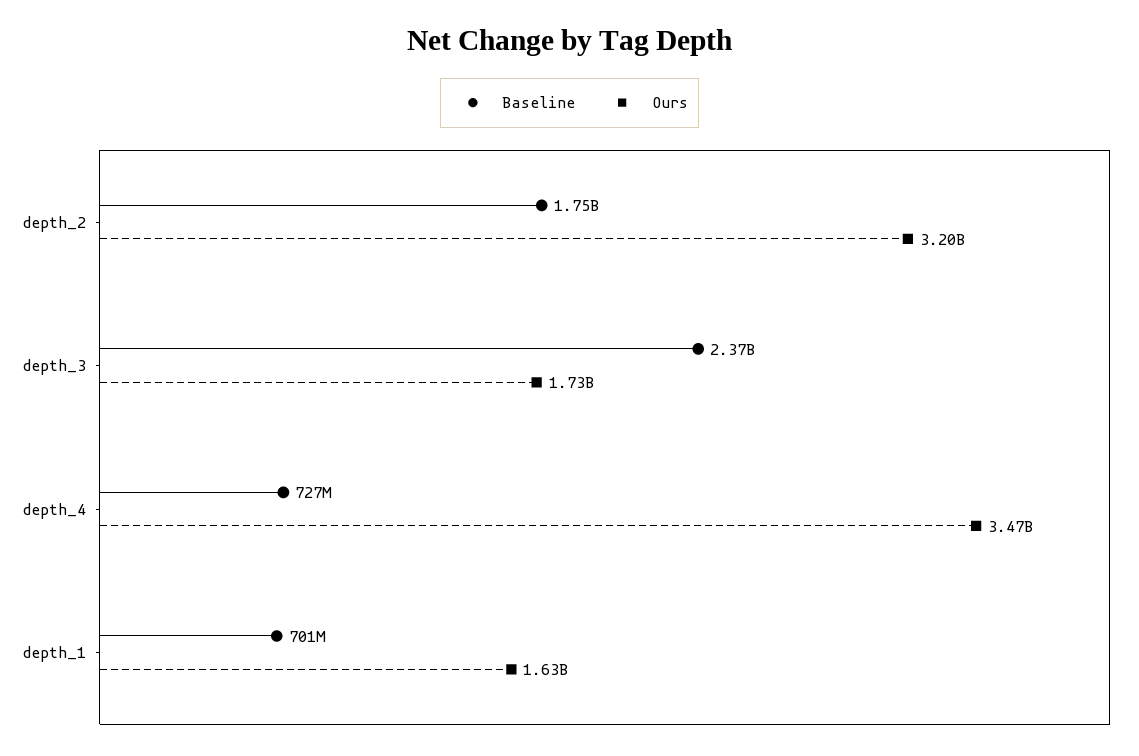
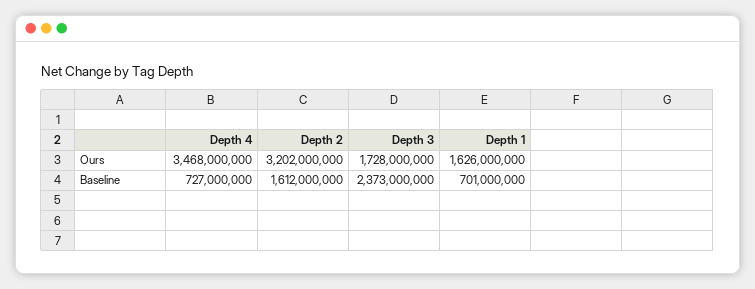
  {
    "Baseline": {
-     "depth_2": 1750000000,
+     "depth_2": 1612000000,
      "depth_3": 2373000000,
      "depth_4": 727000000,
      "depth_1": 701000000
    },
    "Ours": {
      "depth_2": 3202000000,
      "depth_3": 1728000000,
      "depth_4": 3468000000,
      "depth_1": 1626000000
    }
  }

